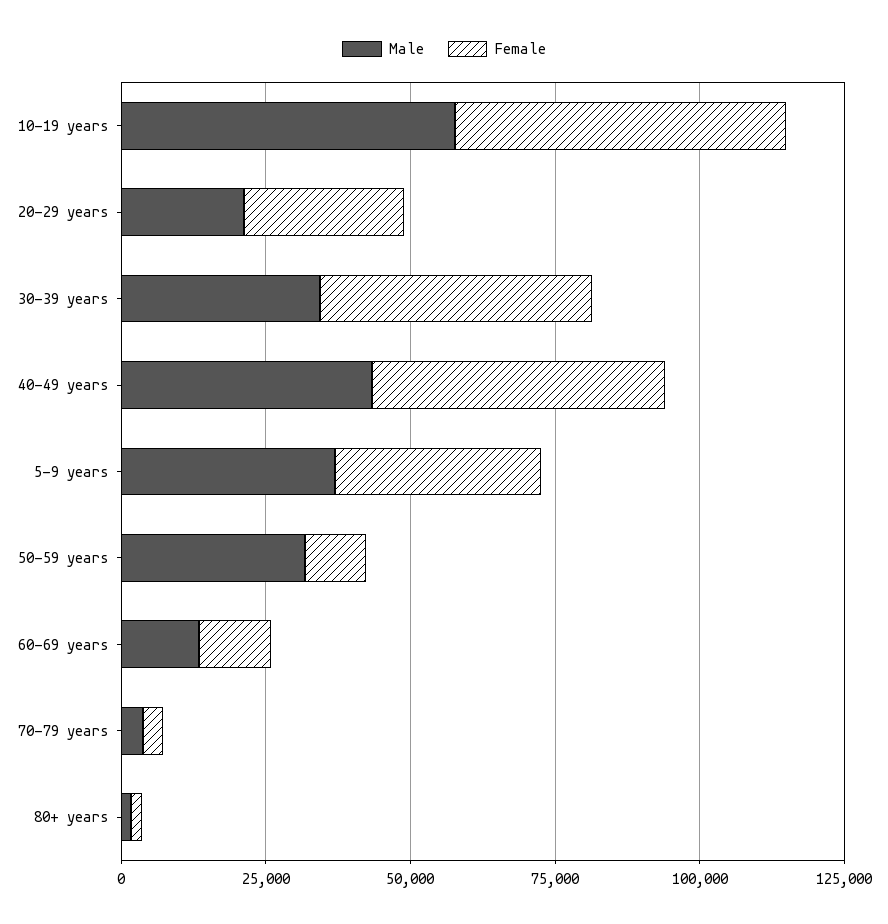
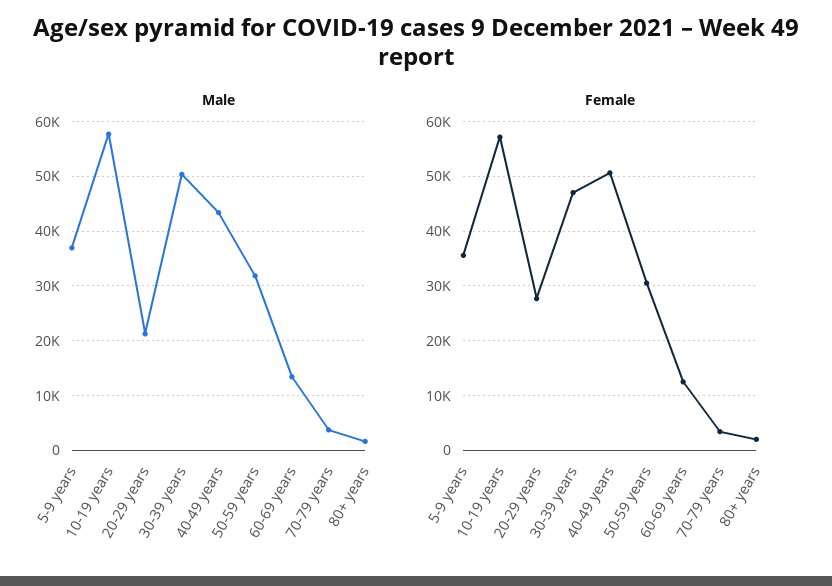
  {
    "Male": {
      "10-19 years": 58000,
      "20-29 years": 22000,
-     "30-39 years": 35000,
+     "30-39 years": 50000,
      "40-49 years": 44000,
      "5-9 years": 36000,
      "50-59 years": 32000,
      "60-69 years": 14000,
      "70-79 years": 4000,
      "80+ years": 2000
    },
    "Female": {
      "10-19 years": 58000,
      "20-29 years": 28000,
      "30-39 years": 48000,
      "40-49 years": 50000,
      "5-9 years": 36000,
-     "50-59 years": 10000,
+     "50-59 years": 30000,
      "60-69 years": 12000,
      "70-79 years": 4000,
      "80+ years": 2000
    }
  }

